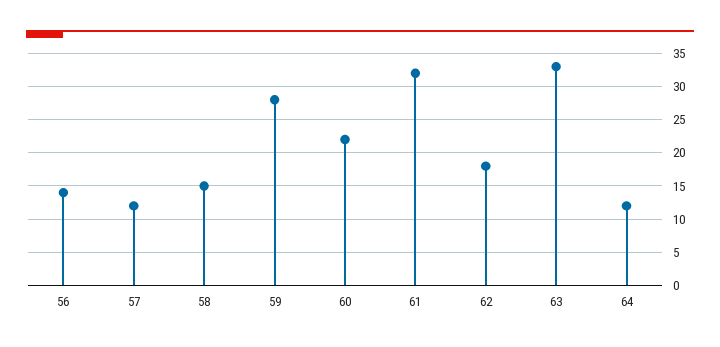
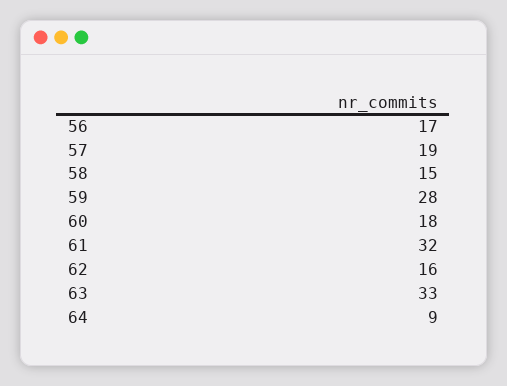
  {
-   "56": 14,
+   "56": 17,
-   "57": 12,
+   "57": 19,
    "58": 15,
    "59": 28,
-   "60": 22,
+   "60": 18,
    "61": 32,
-   "62": 18,
+   "62": 16,
    "63": 33,
-   "64": 12
+   "64": 9
  }

